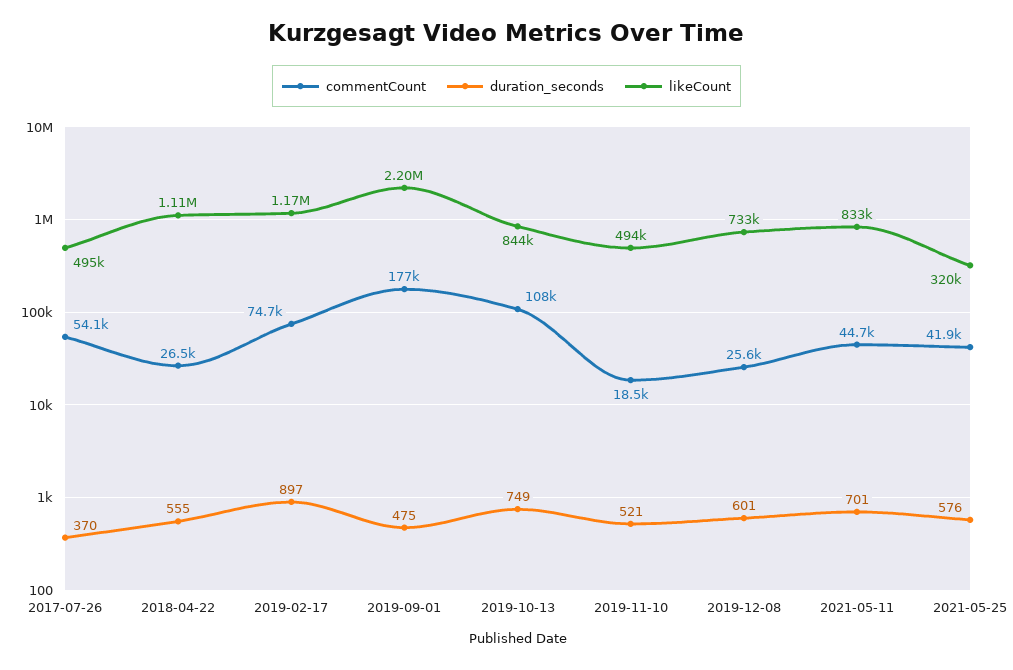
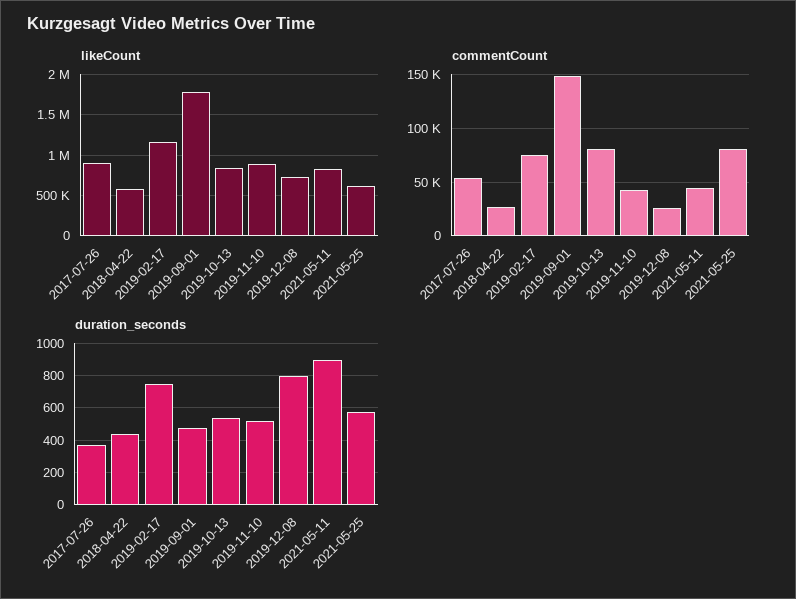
  {
    "commentCount": {
      "2017-07-26": 54100,
      "2018-04-22": 26500,
      "2019-02-17": 74700,
-     "2019-09-01": 177000,
+     "2019-09-01": 150000,
-     "2019-10-13": 108000,
+     "2019-10-13": 80000,
-     "2019-11-10": 18500,
+     "2019-11-10": 40000,
      "2019-12-08": 25600,
      "2021-05-11": 44700,
-     "2021-05-25": 41900
+     "2021-05-25": 80000
    },
    "duration_seconds": {
      "2017-07-26": 370,
-     "2018-04-22": 555,
+     "2018-04-22": 450,
-     "2019-02-17": 897,
+     "2019-02-17": 750,
      "2019-09-01": 475,
-     "2019-10-13": 749,
+     "2019-10-13": 550,
      "2019-11-10": 521,
-     "2019-12-08": 601,
+     "2019-12-08": 800,
-     "2021-05-11": 701,
+     "2021-05-11": 900,
      "2021-05-25": 576
    },
    "likeCount": {
-     "2017-07-26": 495000,
+     "2017-07-26": 900000,
-     "2018-04-22": 1110000,
+     "2018-04-22": 600000,
      "2019-02-17": 1170000,
-     "2019-09-01": 2200000,
+     "2019-09-01": 1800000,
      "2019-10-13": 844000,
-     "2019-11-10": 494000,
+     "2019-11-10": 900000,
      "2019-12-08": 733000,
      "2021-05-11": 833000,
-     "2021-05-25": 320000
+     "2021-05-25": 600000
    }
  }

